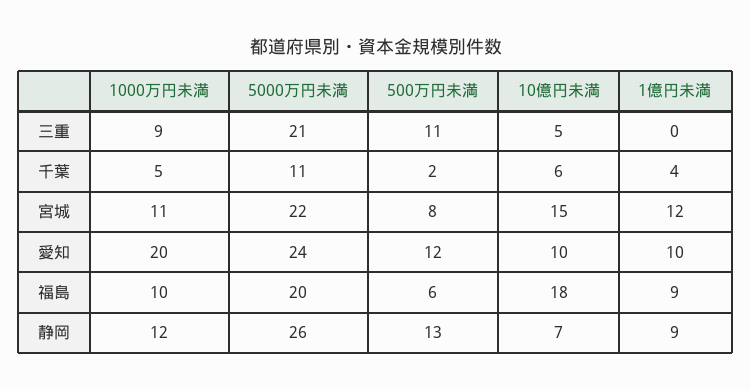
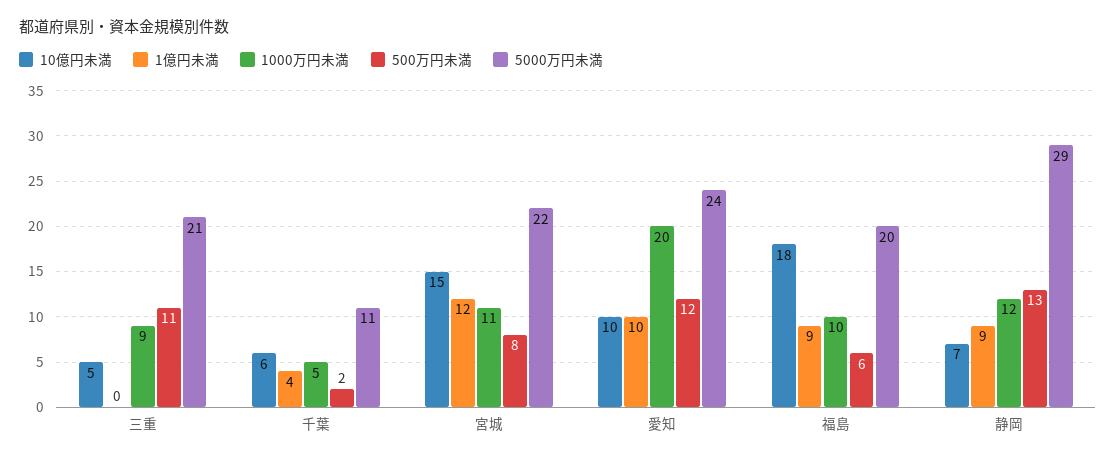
  {
    "1000万円未満": {
      "三重": 9,
      "千葉": 5,
      "宮城": 11,
      "愛知": 20,
      "福島": 10,
      "静岡": 12
    },
    "5000万円未満": {
      "三重": 21,
      "千葉": 11,
      "宮城": 22,
      "愛知": 24,
      "福島": 20,
-     "静岡": 26
+     "静岡": 29
    },
    "500万円未満": {
      "三重": 11,
      "千葉": 2,
      "宮城": 8,
      "愛知": 12,
      "福島": 6,
      "静岡": 13
    },
    "10億円未満": {
      "三重": 5,
      "千葉": 6,
      "宮城": 15,
      "愛知": 10,
      "福島": 18,
      "静岡": 7
    },
    "1億円未満": {
      "三重": 0,
      "千葉": 4,
      "宮城": 12,
      "愛知": 10,
      "福島": 9,
      "静岡": 9
    }
  }

